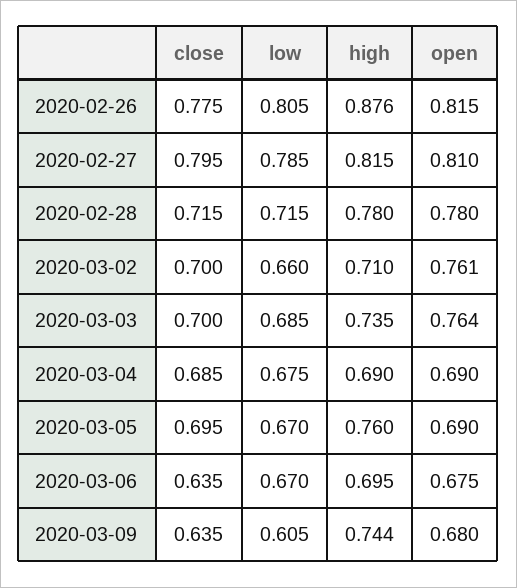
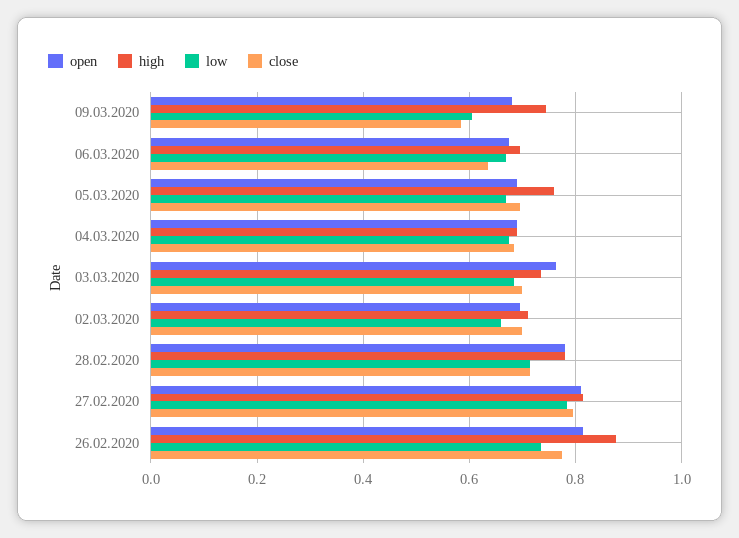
  {
    "close": {
      "2020-02-26": 0.775,
      "2020-02-27": 0.795,
      "2020-02-28": 0.715,
      "2020-03-02": 0.7,
      "2020-03-03": 0.7,
      "2020-03-04": 0.685,
      "2020-03-05": 0.695,
      "2020-03-06": 0.635,
-     "2020-03-09": 0.635
+     "2020-03-09": 0.58
    },
    "low": {
-     "2020-02-26": 0.805,
+     "2020-02-26": 0.74,
      "2020-02-27": 0.785,
      "2020-02-28": 0.715,
      "2020-03-02": 0.66,
      "2020-03-03": 0.685,
      "2020-03-04": 0.675,
      "2020-03-05": 0.67,
      "2020-03-06": 0.67,
      "2020-03-09": 0.605
    },
    "high": {
      "2020-02-26": 0.876,
      "2020-02-27": 0.815,
      "2020-02-28": 0.78,
      "2020-03-02": 0.71,
      "2020-03-03": 0.735,
      "2020-03-04": 0.69,
      "2020-03-05": 0.76,
      "2020-03-06": 0.695,
      "2020-03-09": 0.744
    },
    "open": {
      "2020-02-26": 0.815,
      "2020-02-27": 0.81,
      "2020-02-28": 0.78,
-     "2020-03-02": 0.761,
+     "2020-03-02": 0.7,
      "2020-03-03": 0.764,
      "2020-03-04": 0.69,
      "2020-03-05": 0.69,
      "2020-03-06": 0.675,
      "2020-03-09": 0.68
    }
  }

